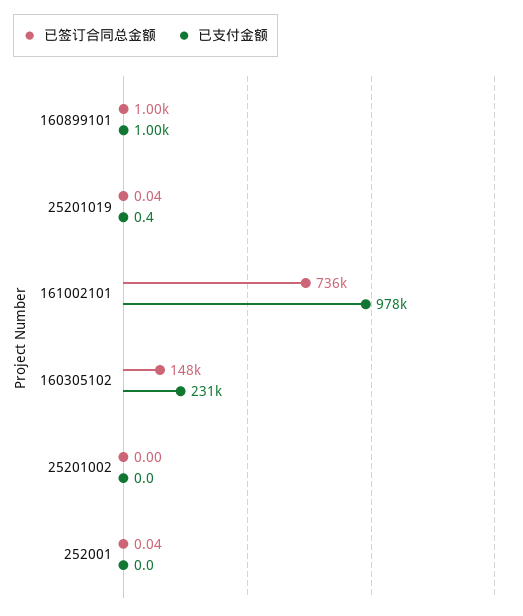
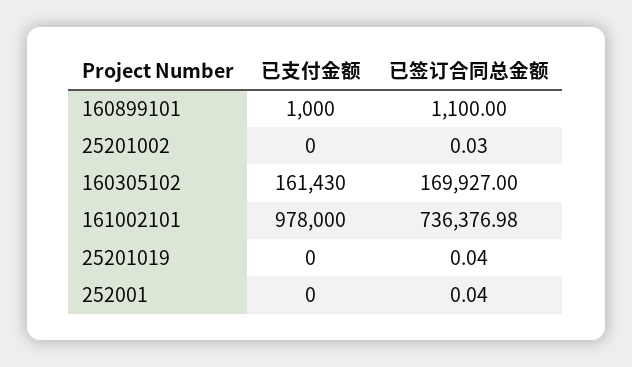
  {
    "已签订合同总金额": {
-     "160899101": 1000,
+     "160899101": 1100,
      "25201019": 0.04,
      "161002101": 736376.98,
-     "160305102": 148000,
+     "160305102": 169927,
-     "25201002": 0,
+     "25201002": 0.03,
      "252001": 0.04
    },
    "已支付金额": {
      "160899101": 1000,
-     "25201019": 0.4,
+     "25201019": 0,
      "161002101": 978000,
-     "160305102": 231000,
+     "160305102": 161430,
      "25201002": 0,
      "252001": 0
    }
  }

